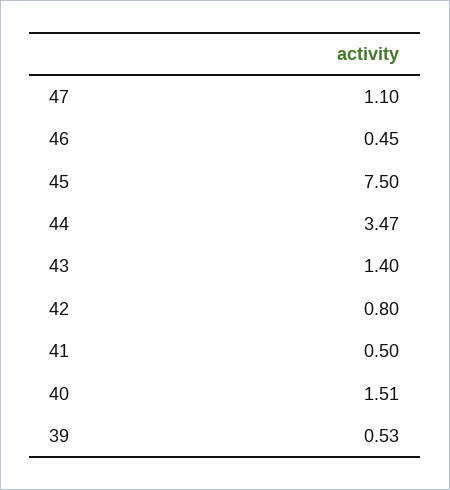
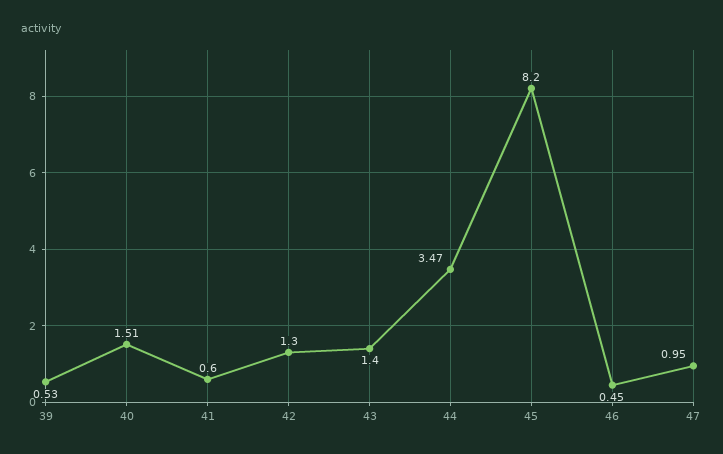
  {
-   "47": 1.1,
+   "47": 0.95,
    "46": 0.45,
-   "45": 7.5,
+   "45": 8.2,
    "44": 3.47,
    "43": 1.4,
-   "42": 0.8,
+   "42": 1.3,
-   "41": 0.5,
+   "41": 0.6,
    "40": 1.51,
    "39": 0.53
  }

